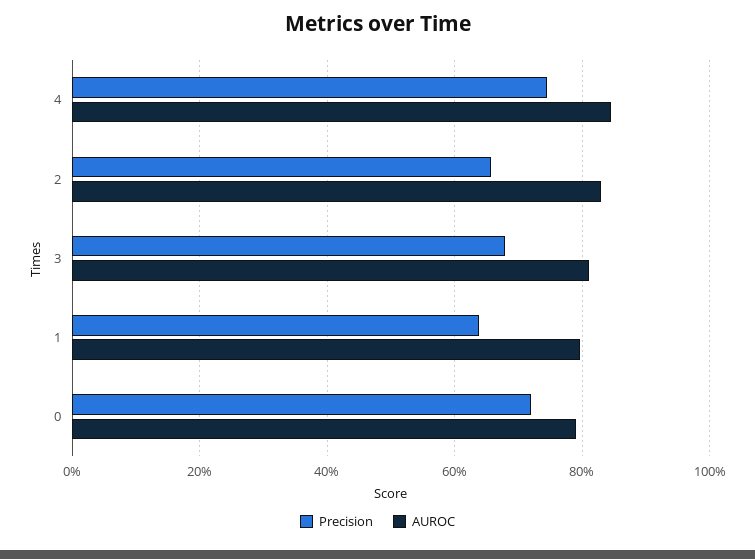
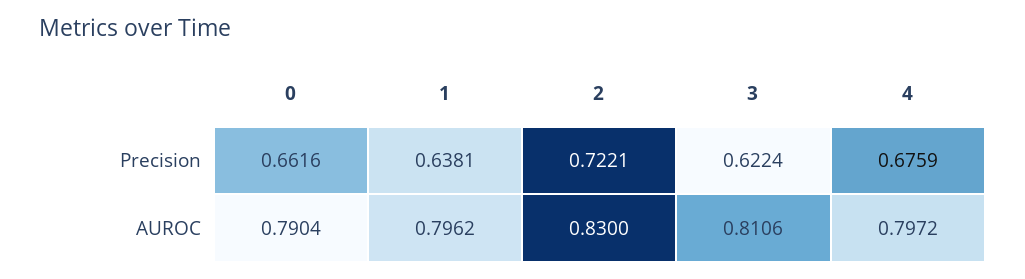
  {
    "Precision": {
-     "4": 0.74,
+     "4": 0.6759,
-     "2": 0.66,
+     "2": 0.7221,
-     "3": 0.68,
+     "3": 0.6224,
      "1": 0.6381,
-     "0": 0.72
+     "0": 0.6616
    },
    "AUROC": {
-     "4": 0.84,
+     "4": 0.7972,
      "2": 0.83,
      "3": 0.8106,
      "1": 0.7962,
      "0": 0.7904
    }
  }

